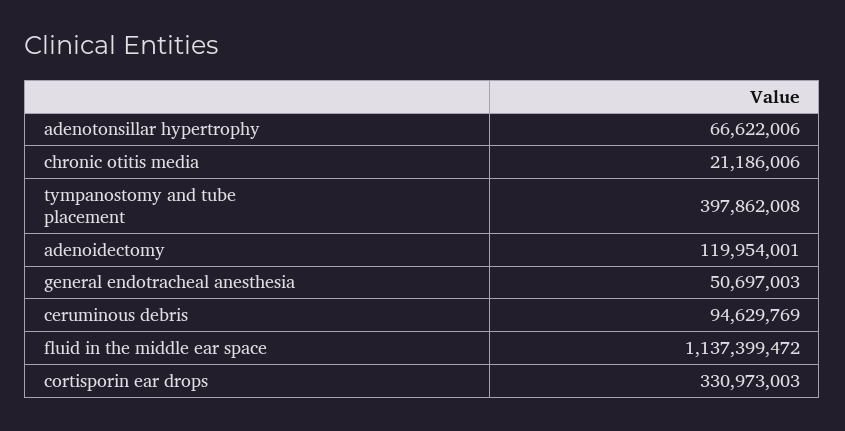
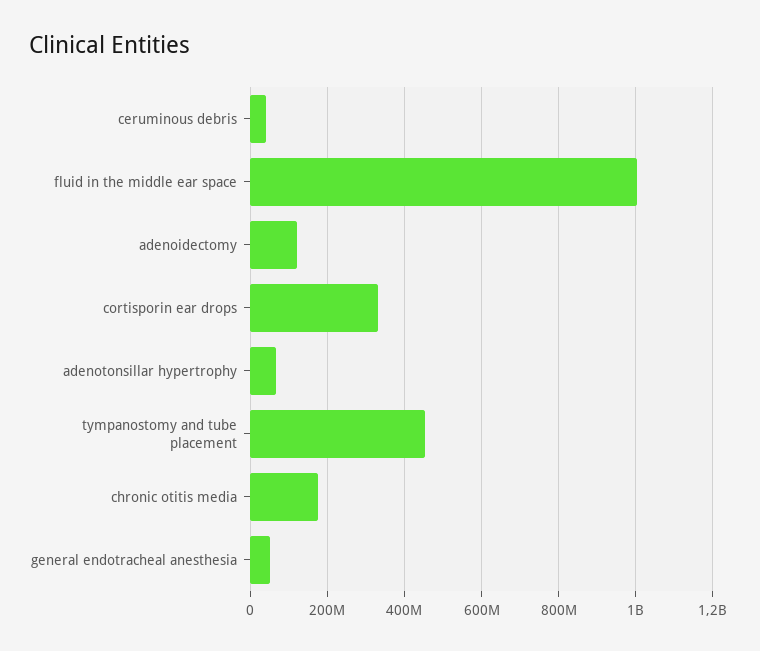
  {
    "adenotonsillar hypertrophy": 66622006,
-   "chronic otitis media": 21186006,
+   "chronic otitis media": 180000000,
-   "tympanostomy and tube placement": 397862008,
+   "tympanostomy and tube placement": 460000000,
    "adenoidectomy": 119954001,
    "general endotracheal anesthesia": 50697003,
-   "ceruminous debris": 94629769,
+   "ceruminous debris": 40000000,
-   "fluid in the middle ear space": 1137399472,
+   "fluid in the middle ear space": 1000000000,
    "cortisporin ear drops": 330973003
  }

